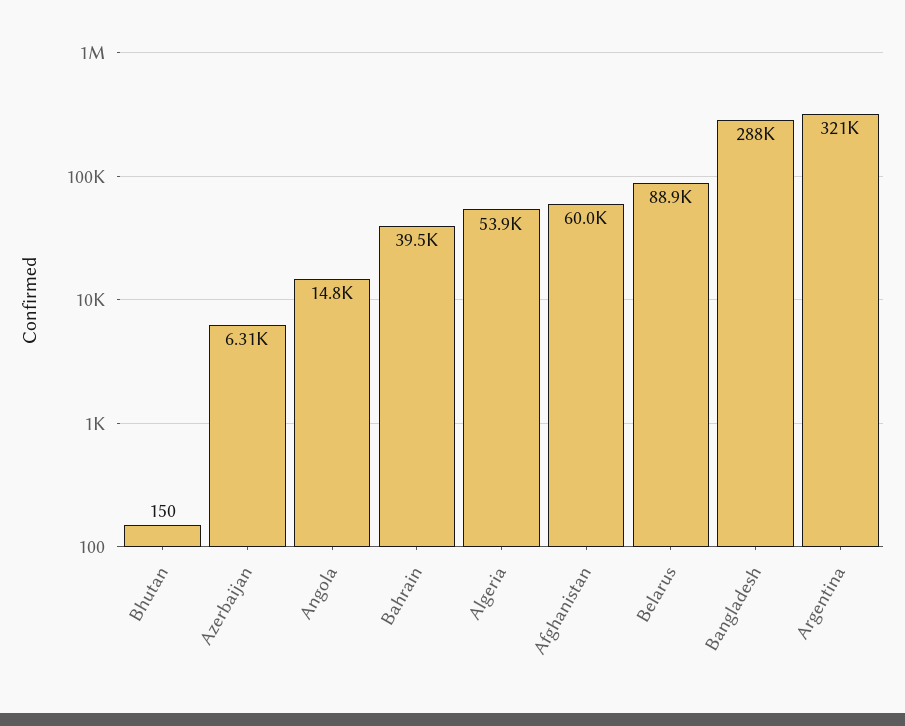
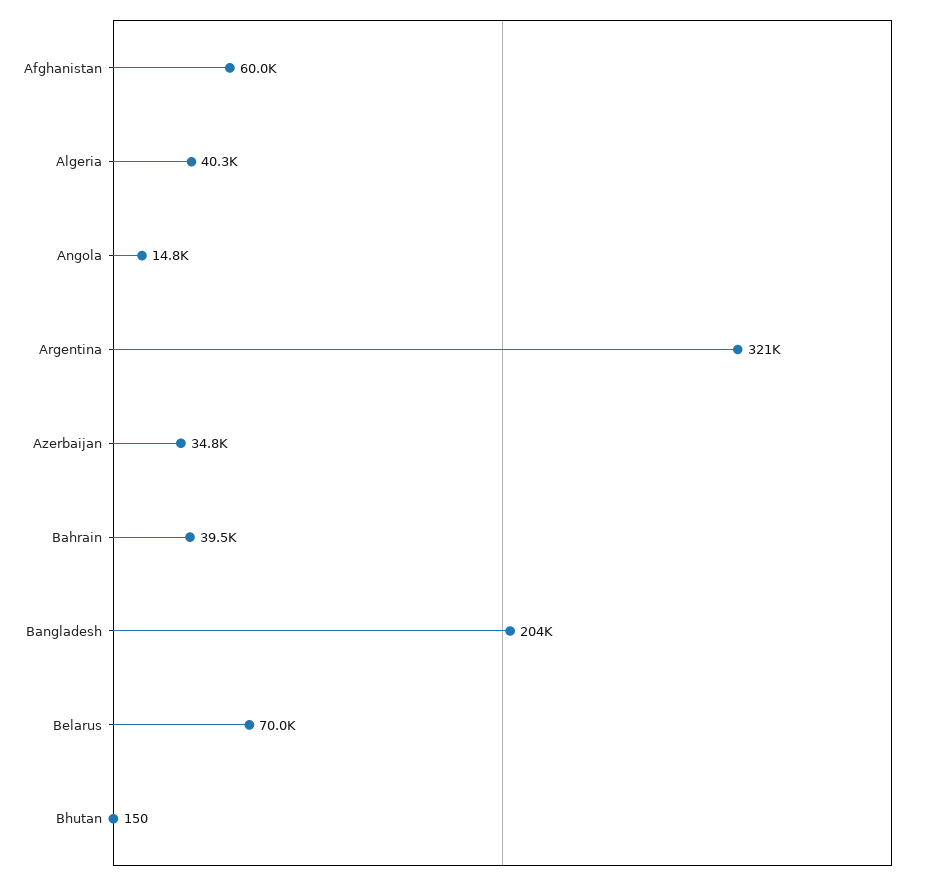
  {
    "Bhutan": 150,
-   "Azerbaijan": 6310,
+   "Azerbaijan": 34800,
    "Angola": 14800,
    "Bahrain": 39500,
-   "Algeria": 53900,
+   "Algeria": 40300,
    "Afghanistan": 60000,
-   "Belarus": 88900,
+   "Belarus": 70000,
-   "Bangladesh": 288000,
+   "Bangladesh": 204000,
    "Argentina": 321000
  }

